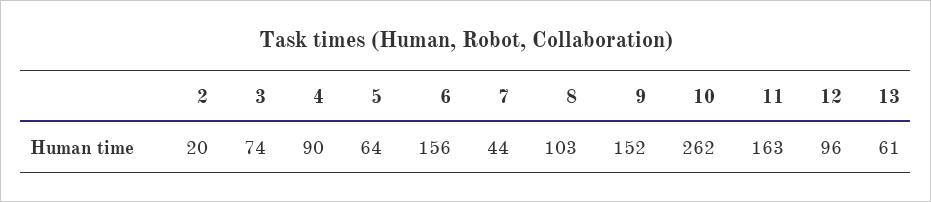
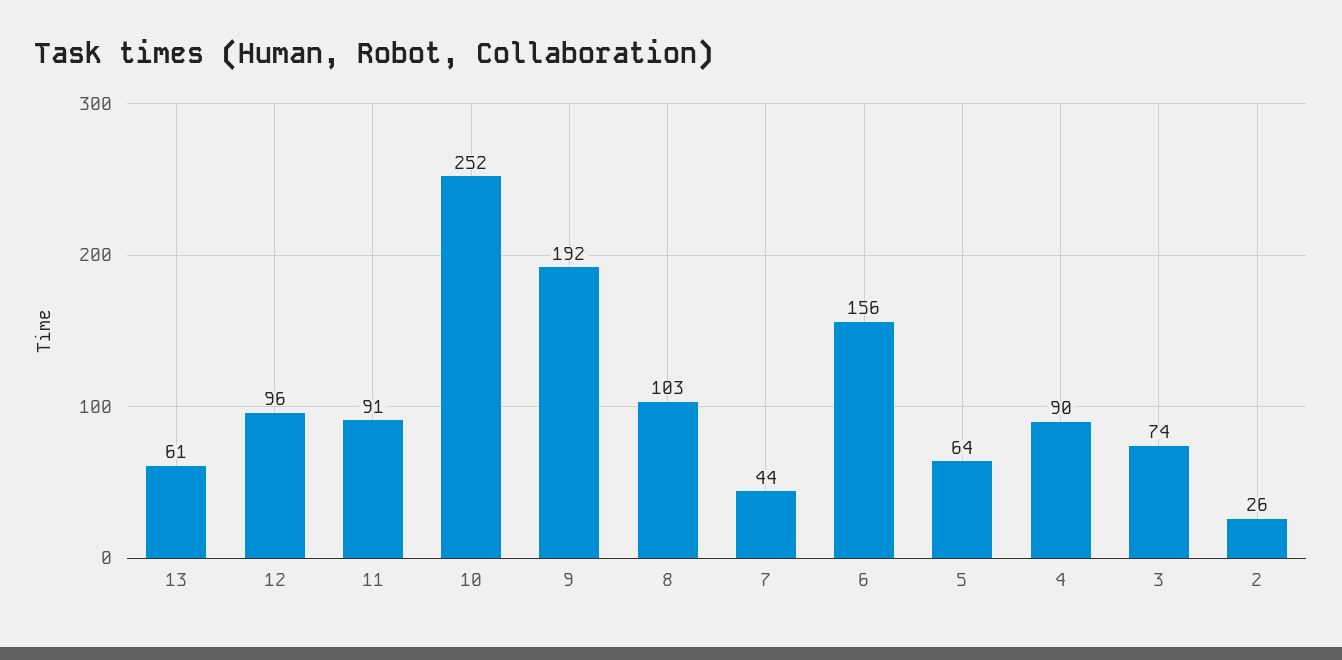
  {
-   "2": 20,
+   "2": 26,
    "3": 74,
    "4": 90,
    "5": 64,
    "6": 156,
    "7": 44,
    "8": 103,
-   "9": 152,
+   "9": 192,
-   "10": 262,
+   "10": 252,
-   "11": 163,
+   "11": 91,
    "12": 96,
    "13": 61
  }

